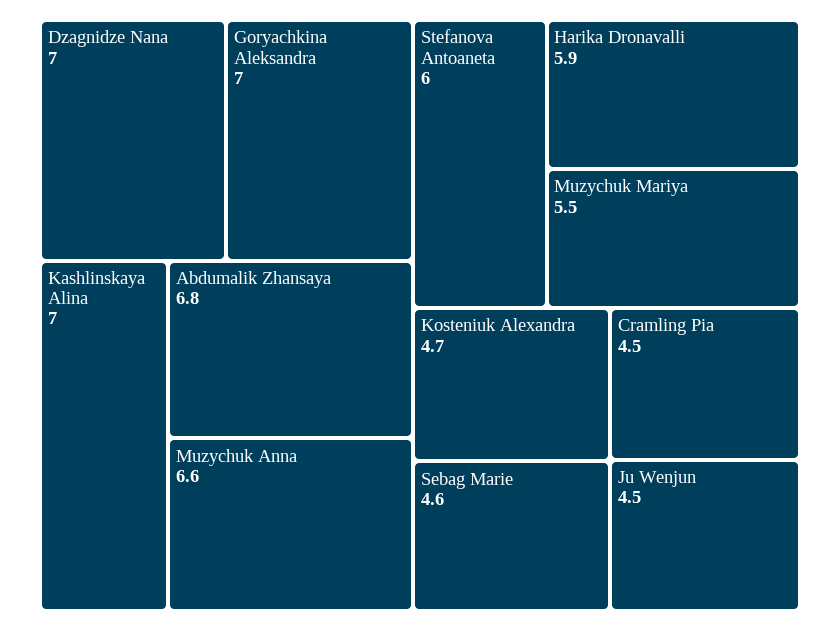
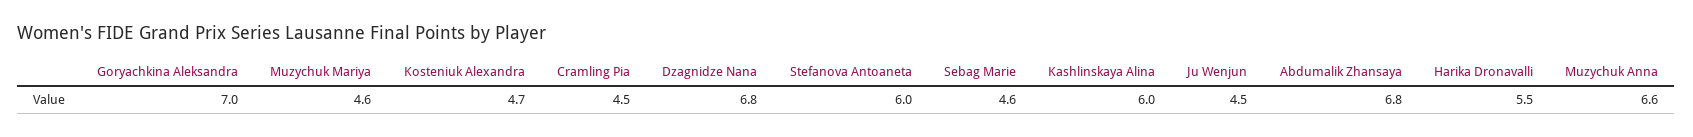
  {
-   "Dzagnidze Nana": 7,
+   "Dzagnidze Nana": 6.8,
    "Goryachkina Aleksandra": 7,
-   "Kashlinskaya Alina": 7,
+   "Kashlinskaya Alina": 6,
    "Abdumalik Zhansaya": 6.8,
    "Muzychuk Anna": 6.6,
    "Stefanova Antoaneta": 6,
-   "Harika Dronavalli": 5.9,
+   "Harika Dronavalli": 5.5,
-   "Muzychuk Mariya": 5.5,
+   "Muzychuk Mariya": 4.6,
    "Kosteniuk Alexandra": 4.7,
    "Sebag Marie": 4.6,
    "Cramling Pia": 4.5,
    "Ju Wenjun": 4.5
  }

